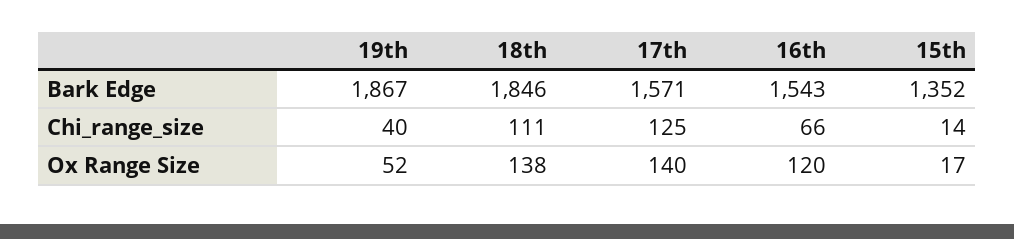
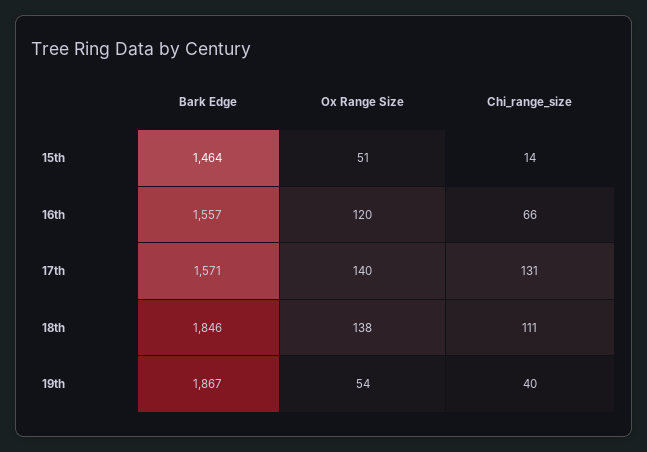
  {
    "19th": {
      "Bark Edge": 1867,
      "Chi_range_size": 40,
-     "Ox Range Size": 52
+     "Ox Range Size": 54
    },
    "18th": {
      "Bark Edge": 1846,
      "Chi_range_size": 111,
      "Ox Range Size": 138
    },
    "17th": {
      "Bark Edge": 1571,
-     "Chi_range_size": 125,
+     "Chi_range_size": 131,
      "Ox Range Size": 140
    },
    "16th": {
-     "Bark Edge": 1543,
+     "Bark Edge": 1557,
      "Chi_range_size": 66,
      "Ox Range Size": 120
    },
    "15th": {
-     "Bark Edge": 1352,
+     "Bark Edge": 1464,
      "Chi_range_size": 14,
-     "Ox Range Size": 17
+     "Ox Range Size": 51
    }
  }

